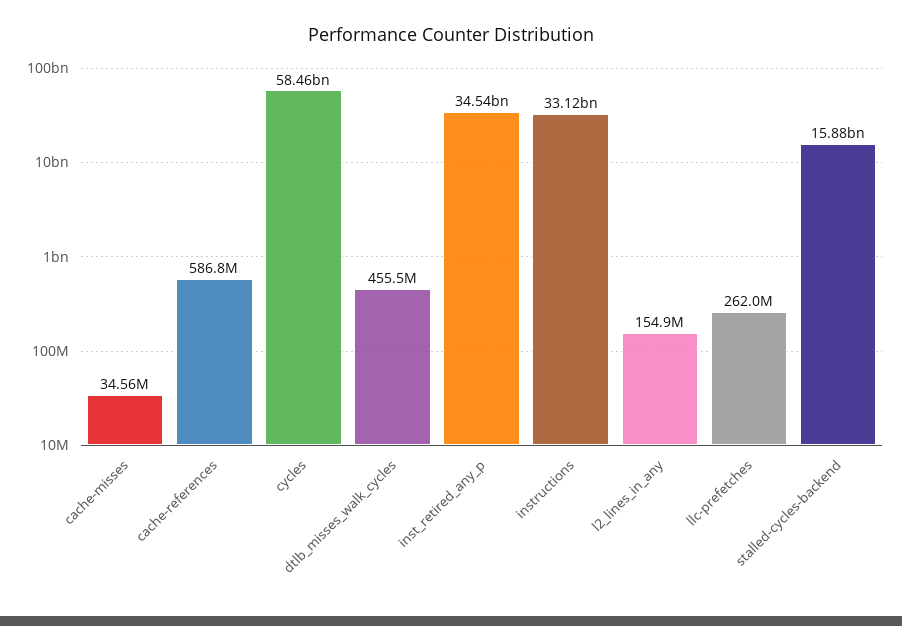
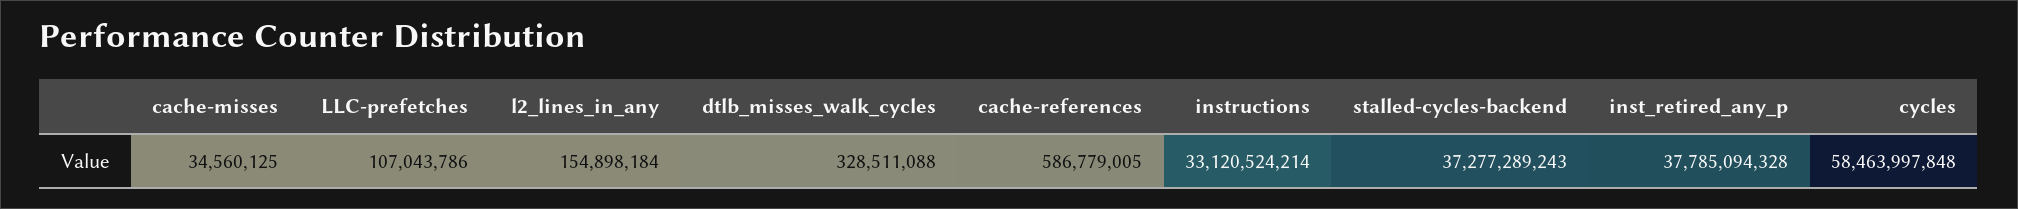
  {
    "cache-misses": 34560125,
    "cache-references": 586779005,
    "cycles": 58463997848,
-   "dtlb_misses_walk_cycles": 455500000,
+   "dtlb_misses_walk_cycles": 328511088,
-   "inst_retired_any_p": 34540000000,
+   "inst_retired_any_p": 37785094328,
    "instructions": 33120524214,
    "l2_lines_in_any": 154898184,
-   "llc-prefetches": 262000000,
+   "llc-prefetches": 107043786,
-   "stalled-cycles-backend": 15880000000
+   "stalled-cycles-backend": 37277289243
  }

